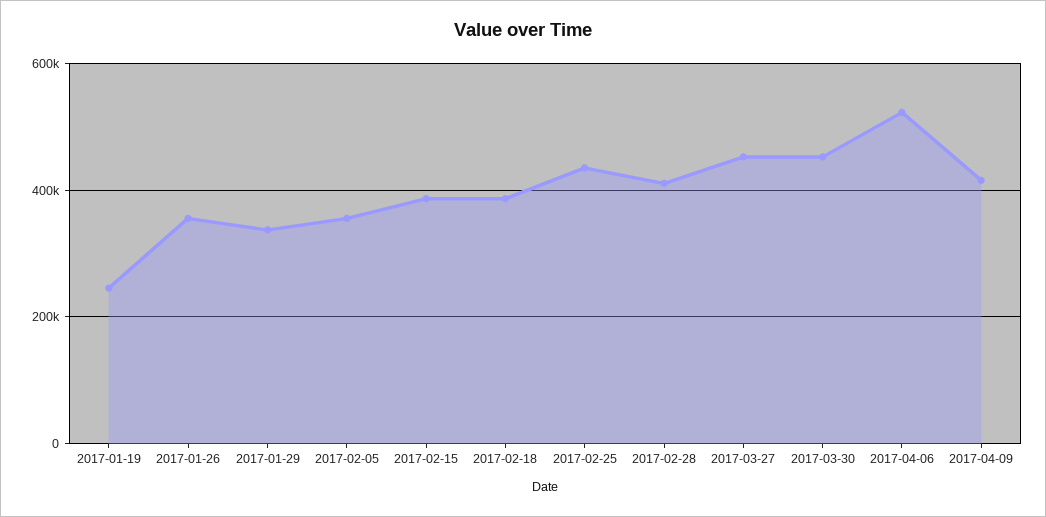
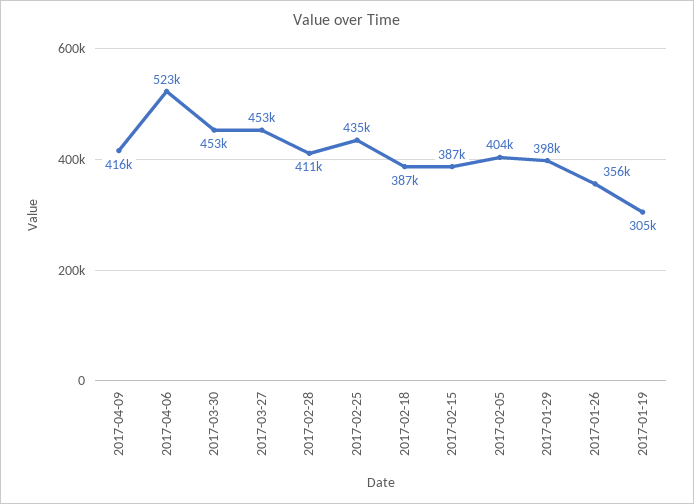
  {
-   "2017-01-19": 240000,
+   "2017-01-19": 305000,
    "2017-01-26": 356000,
-   "2017-01-29": 340000,
+   "2017-01-29": 398000,
-   "2017-02-05": 360000,
+   "2017-02-05": 404000,
    "2017-02-15": 387000,
    "2017-02-18": 387000,
    "2017-02-25": 435000,
    "2017-02-28": 411000,
    "2017-03-27": 453000,
    "2017-03-30": 453000,
    "2017-04-06": 523000,
    "2017-04-09": 416000
  }

